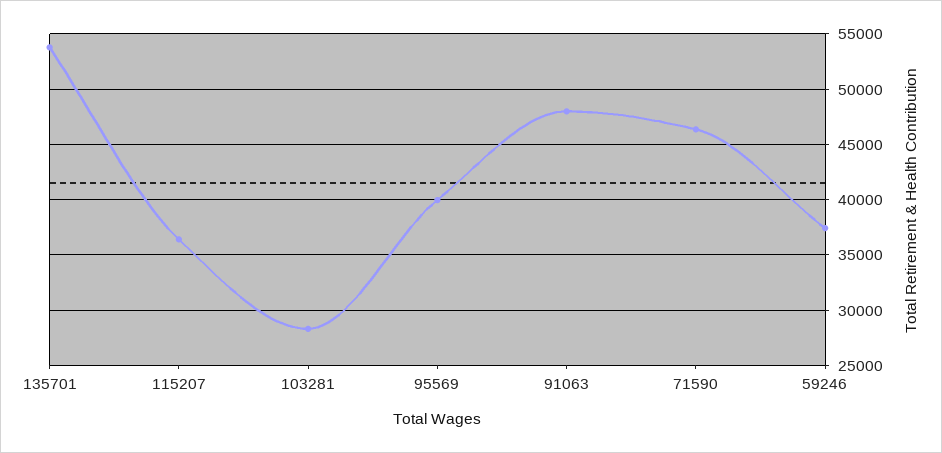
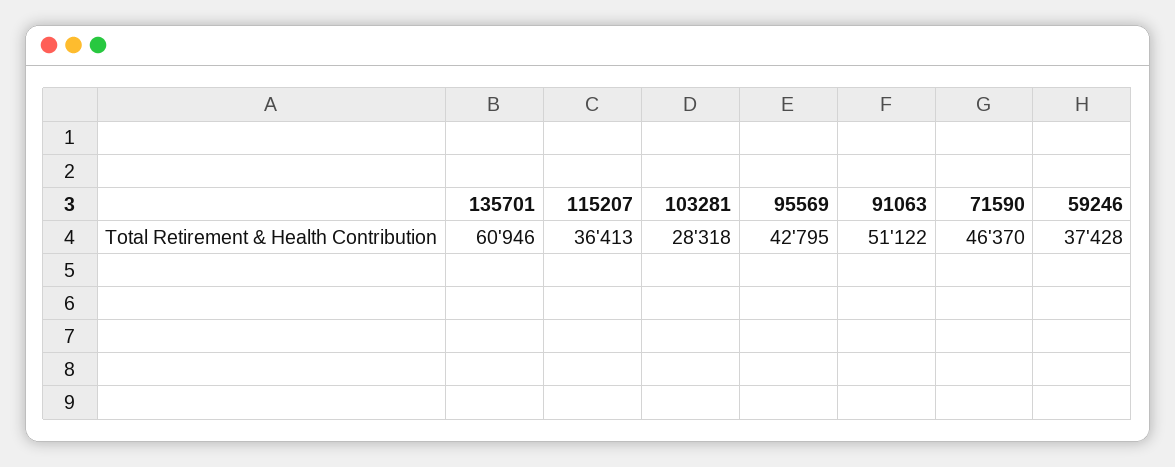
  {
-   "135701": 54000,
+   "135701": 60946,
    "115207": 36413,
    "103281": 28318,
-   "95569": 40000,
+   "95569": 42795,
-   "91063": 48000,
+   "91063": 51122,
    "71590": 46370,
    "59246": 37428
  }

